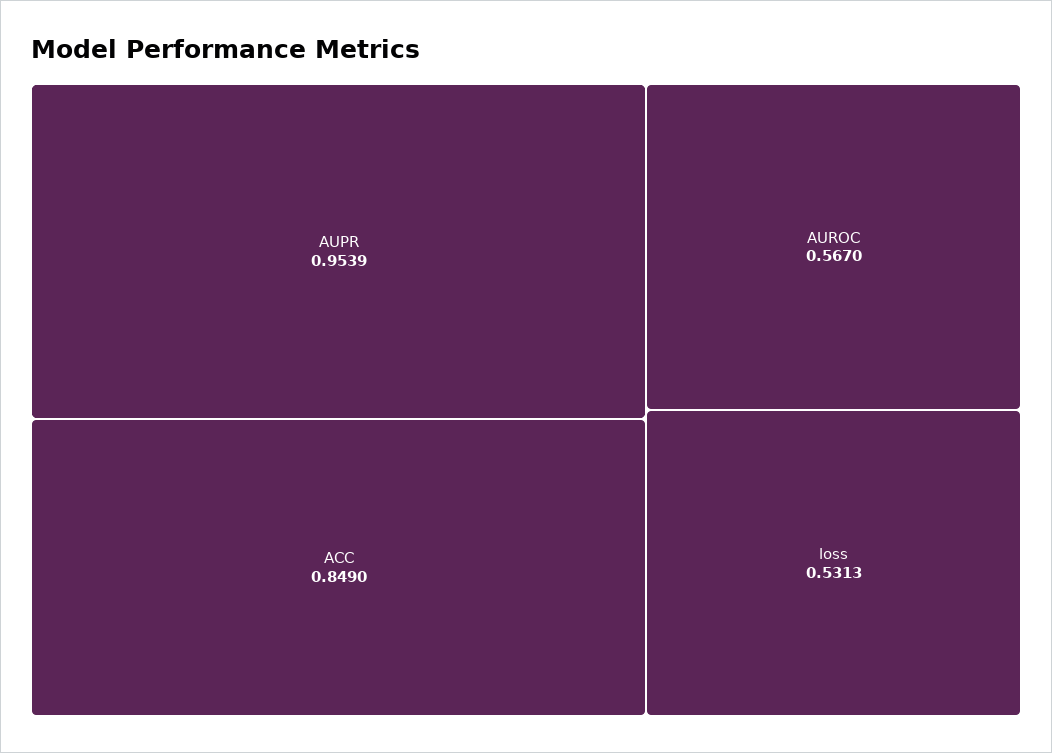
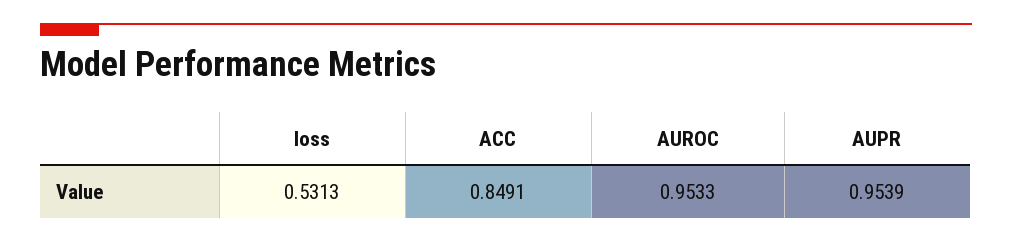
  {
    "AUPR": 0.9539,
-   "ACC": 0.849,
+   "ACC": 0.8491,
-   "AUROC": 0.567,
+   "AUROC": 0.9533,
    "loss": 0.5313
  }

